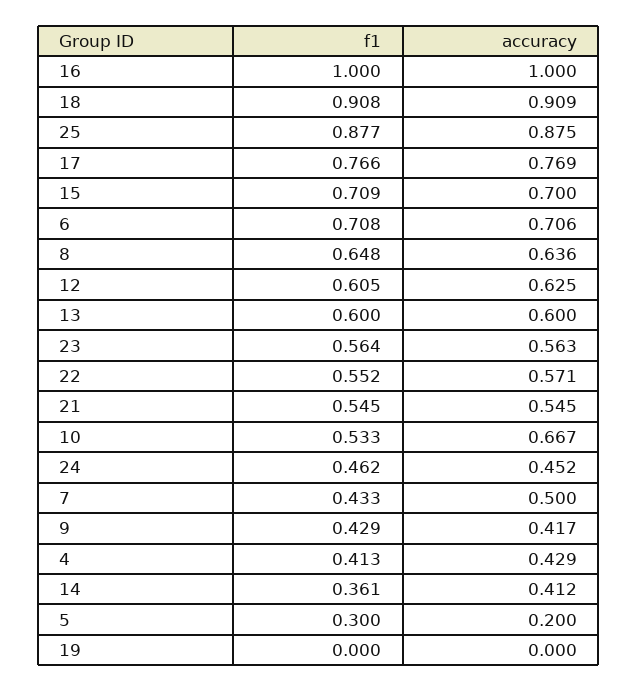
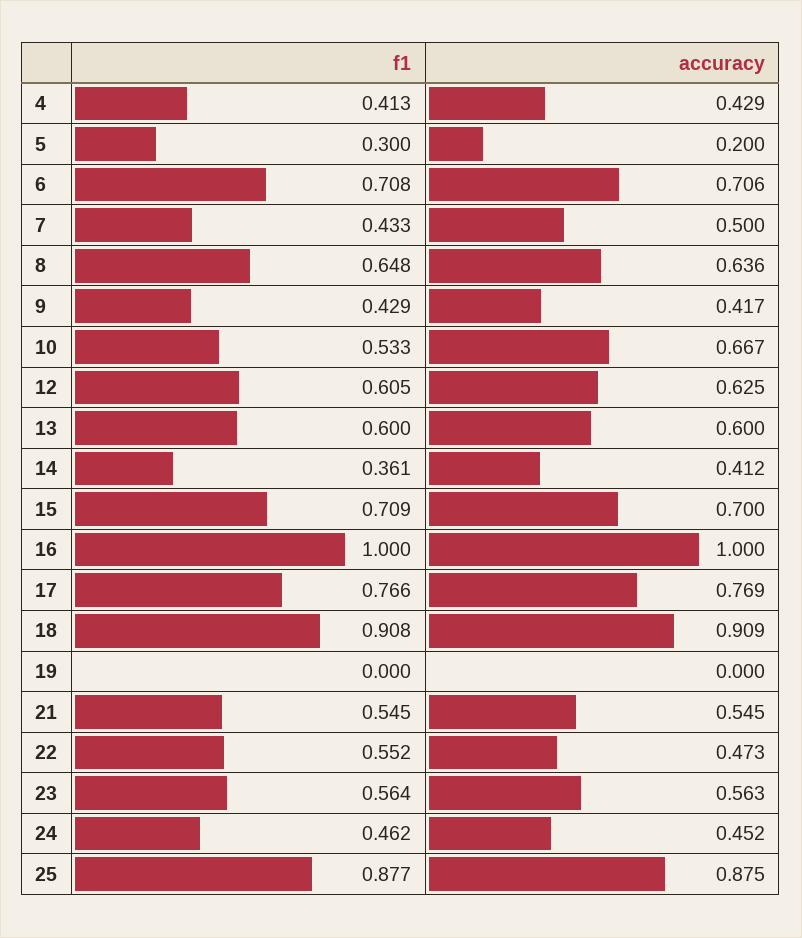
  {
    "f1": {
      "16": 1,
      "18": 0.908,
      "25": 0.877,
      "17": 0.766,
      "15": 0.709,
      "6": 0.708,
      "8": 0.648,
      "12": 0.605,
      "13": 0.6,
      "23": 0.564,
      "22": 0.552,
      "21": 0.545,
      "10": 0.533,
      "24": 0.462,
      "7": 0.433,
      "9": 0.429,
      "4": 0.413,
      "14": 0.361,
      "5": 0.3,
      "19": 0
    },
    "accuracy": {
      "16": 1,
      "18": 0.909,
      "25": 0.875,
      "17": 0.769,
      "15": 0.7,
      "6": 0.706,
      "8": 0.636,
      "12": 0.625,
      "13": 0.6,
      "23": 0.563,
-     "22": 0.571,
+     "22": 0.473,
      "21": 0.545,
      "10": 0.667,
      "24": 0.452,
      "7": 0.5,
      "9": 0.417,
      "4": 0.429,
      "14": 0.412,
      "5": 0.2,
      "19": 0
    }
  }

